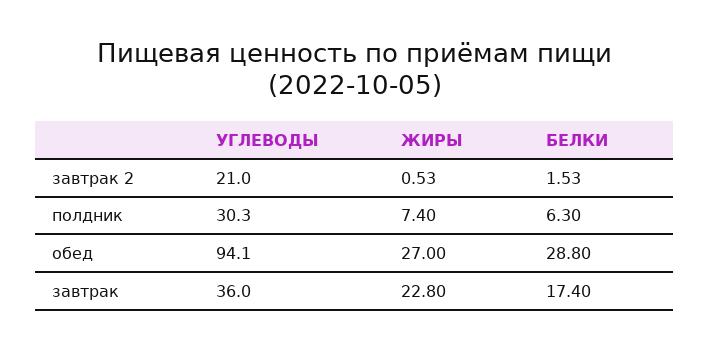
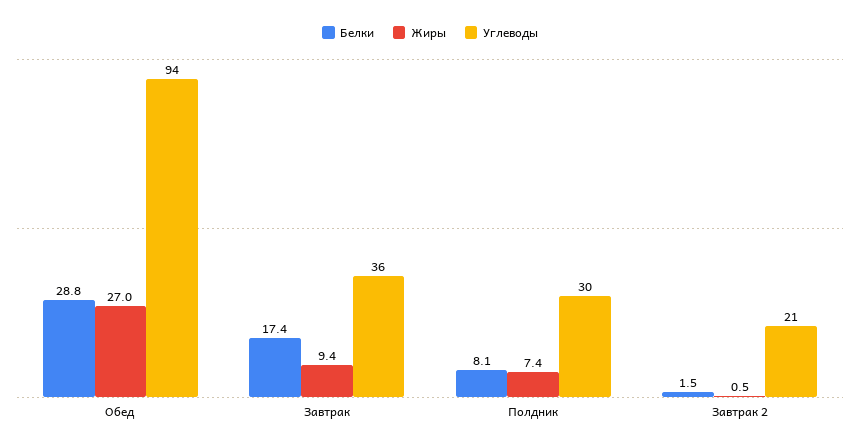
  {
    "УГЛЕВОДЫ": {
      "завтрак 2": 21,
      "полдник": 30.3,
      "обед": 94.1,
      "завтрак": 36
    },
    "ЖИРЫ": {
      "завтрак 2": 0.53,
      "полдник": 7.4,
      "обед": 27,
-     "завтрак": 22.8
+     "завтрак": 9.4
    },
    "БЕЛКИ": {
      "завтрак 2": 1.53,
-     "полдник": 6.3,
+     "полдник": 8.1,
      "обед": 28.8,
      "завтрак": 17.4
    }
  }

